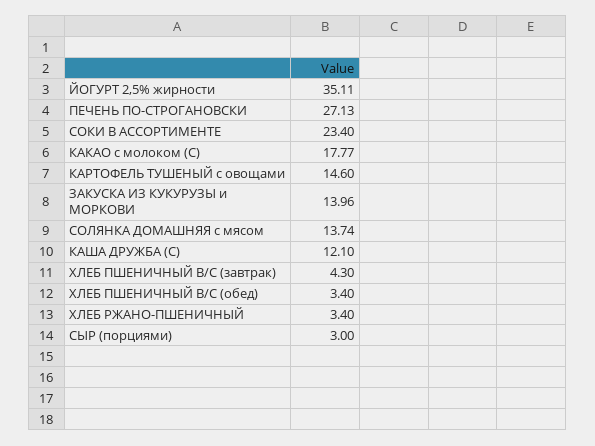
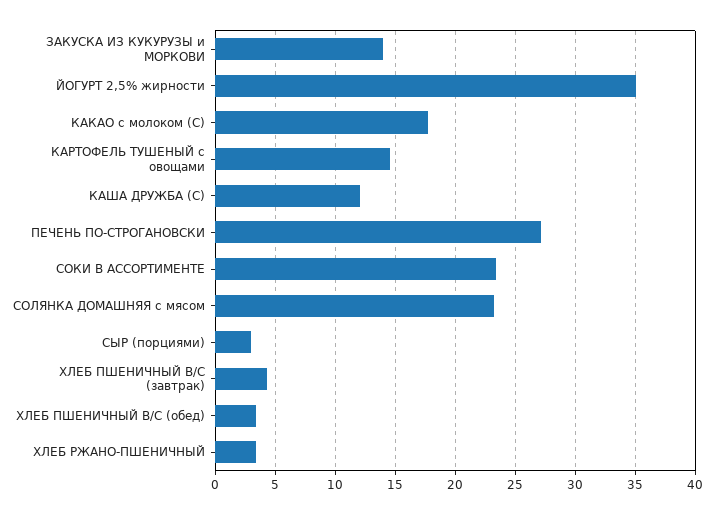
  {
    "ЙОГУРТ 2,5% жирности": 35.11,
    "ПЕЧЕНЬ ПО-СТРОГАНОВСКИ": 27.13,
    "СОКИ В АССОРТИМЕНТЕ": 23.4,
    "КАКАО с молоком (С)": 17.77,
    "КАРТОФЕЛЬ ТУШЕНЫЙ с овощами": 14.6,
    "ЗАКУСКА ИЗ КУКУРУЗЫ и МОРКОВИ": 13.96,
-   "СОЛЯНКА ДОМАШНЯЯ с мясом": 13.74,
+   "СОЛЯНКА ДОМАШНЯЯ с мясом": 23,
    "КАША ДРУЖБА (С)": 12.1,
    "ХЛЕБ ПШЕНИЧНЫЙ В/С (завтрак)": 4.3,
    "ХЛЕБ ПШЕНИЧНЫЙ В/С (обед)": 3.4,
    "ХЛЕБ РЖАНО-ПШЕНИЧНЫЙ": 3.4,
    "СЫР (порциями)": 3
  }

